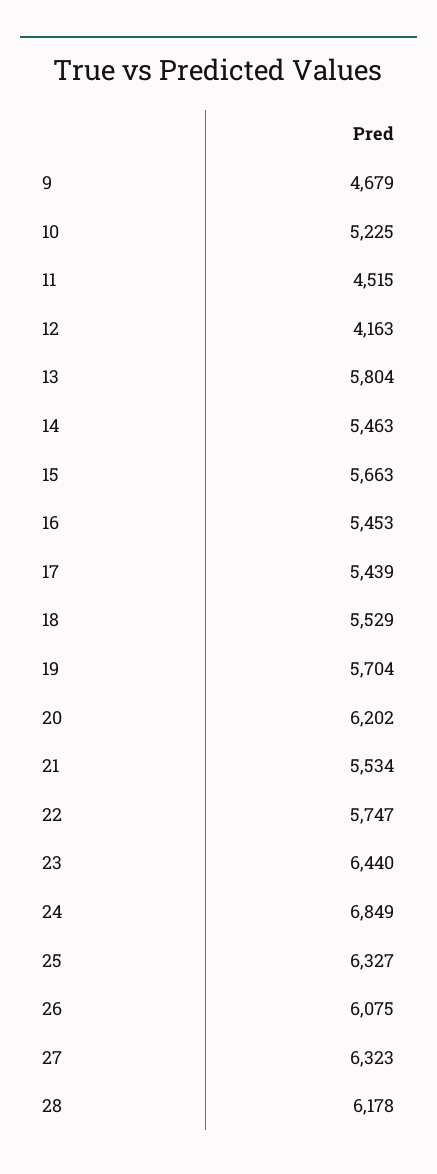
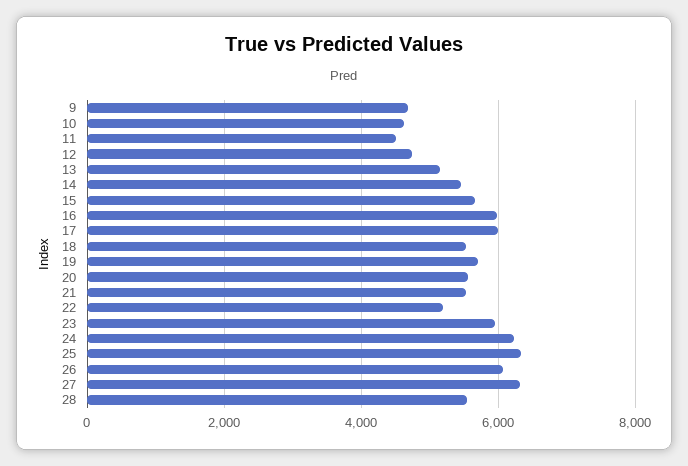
  {
    "9": 4679,
-   "10": 5225,
+   "10": 4600,
    "11": 4515,
-   "12": 4163,
+   "12": 4800,
-   "13": 5804,
+   "13": 5200,
    "14": 5463,
    "15": 5663,
-   "16": 5453,
+   "16": 6000,
-   "17": 5439,
+   "17": 6000,
    "18": 5529,
    "19": 5704,
-   "20": 6202,
+   "20": 5600,
    "21": 5534,
-   "22": 5747,
+   "22": 5200,
-   "23": 6440,
+   "23": 6000,
-   "24": 6849,
+   "24": 6200,
    "25": 6327,
    "26": 6075,
    "27": 6323,
-   "28": 6178
+   "28": 5600
  }

